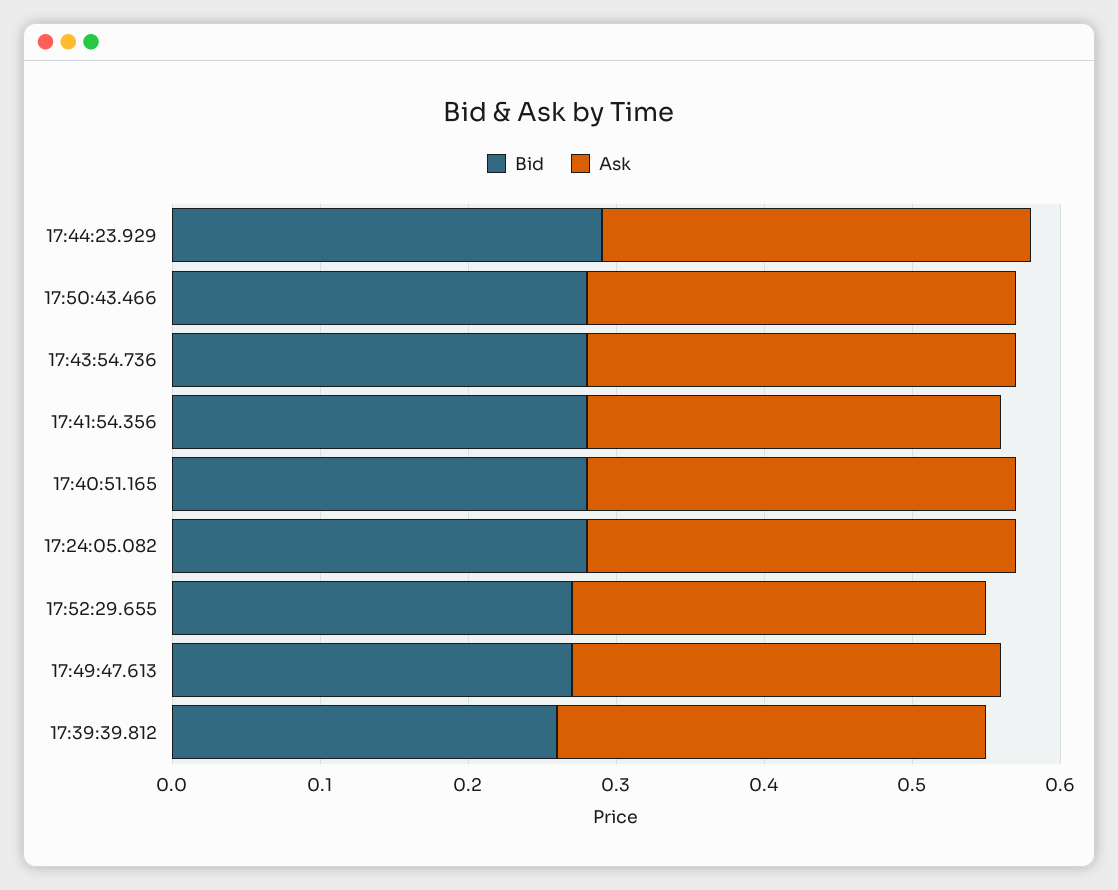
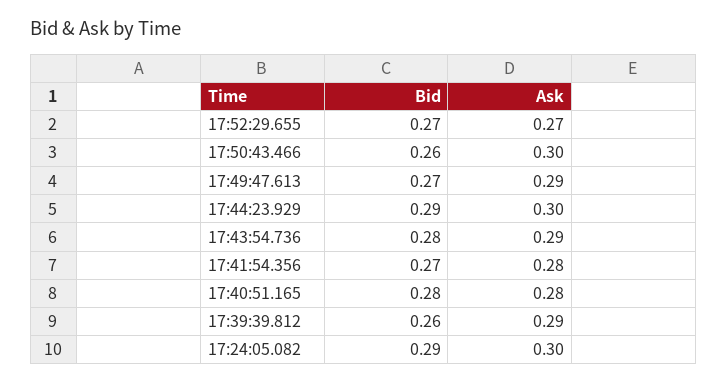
  {
    "Bid": {
      "17:44:23.929": 0.29,
-     "17:50:43.466": 0.28,
+     "17:50:43.466": 0.26,
      "17:43:54.736": 0.28,
-     "17:41:54.356": 0.28,
+     "17:41:54.356": 0.27,
      "17:40:51.165": 0.28,
-     "17:24:05.082": 0.28,
+     "17:24:05.082": 0.29,
      "17:52:29.655": 0.27,
      "17:49:47.613": 0.27,
      "17:39:39.812": 0.26
    },
    "Ask": {
-     "17:44:23.929": 0.29,
+     "17:44:23.929": 0.3,
-     "17:50:43.466": 0.29,
+     "17:50:43.466": 0.3,
      "17:43:54.736": 0.29,
      "17:41:54.356": 0.28,
-     "17:40:51.165": 0.29,
+     "17:40:51.165": 0.28,
-     "17:24:05.082": 0.29,
+     "17:24:05.082": 0.3,
-     "17:52:29.655": 0.28,
+     "17:52:29.655": 0.27,
      "17:49:47.613": 0.29,
      "17:39:39.812": 0.29
    }
  }

